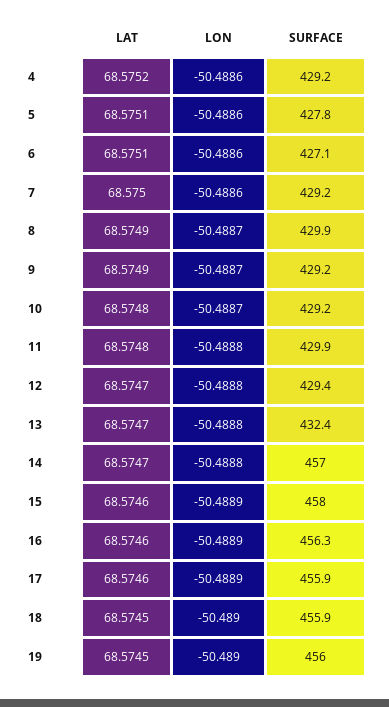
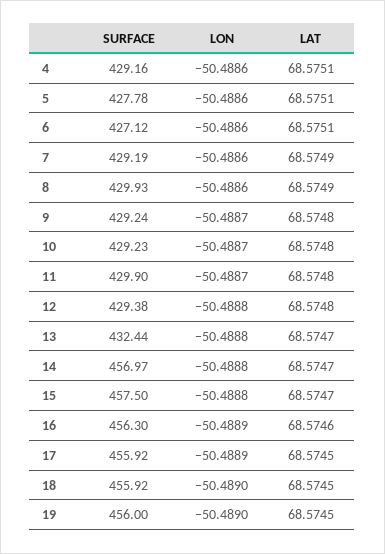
  {
    "LAT": {
-     "4": 68.5752,
+     "4": 68.5751,
      "5": 68.5751,
      "6": 68.5751,
-     "7": 68.575,
+     "7": 68.5749,
      "8": 68.5749,
-     "9": 68.5749,
+     "9": 68.5748,
      "10": 68.5748,
      "11": 68.5748,
-     "12": 68.5747,
+     "12": 68.5748,
      "13": 68.5747,
      "14": 68.5747,
-     "15": 68.5746,
+     "15": 68.5747,
      "16": 68.5746,
-     "17": 68.5746,
+     "17": 68.5745,
      "18": 68.5745,
      "19": 68.5745
    },
    "LON": {
      "4": -50.4886,
      "5": -50.4886,
      "6": -50.4886,
      "7": -50.4886,
-     "8": -50.4887,
+     "8": -50.4886,
      "9": -50.4887,
      "10": -50.4887,
-     "11": -50.4888,
+     "11": -50.4887,
      "12": -50.4888,
      "13": -50.4888,
      "14": -50.4888,
-     "15": -50.4889,
+     "15": -50.4888,
      "16": -50.4889,
      "17": -50.4889,
      "18": -50.489,
      "19": -50.489
    },
    "SURFACE": {
      "4": 429.16,
      "5": 427.78,
      "6": 427.12,
      "7": 429.19,
      "8": 429.93,
      "9": 429.24,
      "10": 429.23,
      "11": 429.9,
      "12": 429.38,
      "13": 432.44,
      "14": 456.97,
-     "15": 458,
+     "15": 457.5,
      "16": 456.3,
      "17": 455.92,
      "18": 455.92,
      "19": 456
    }
  }

